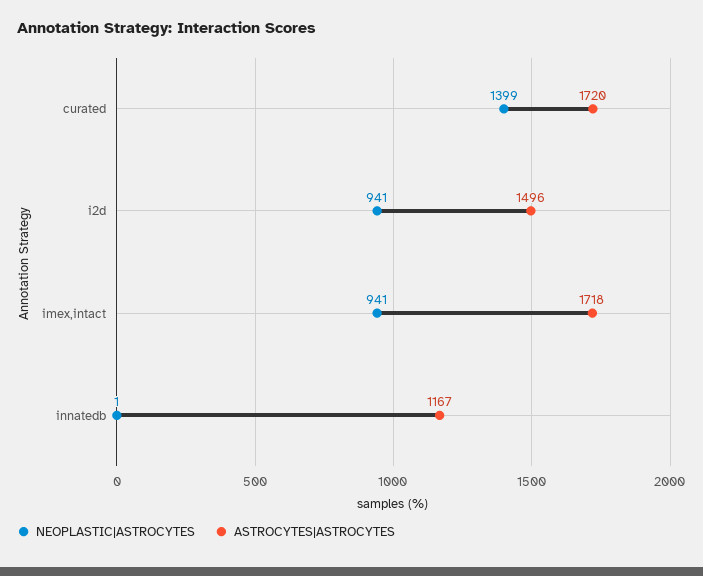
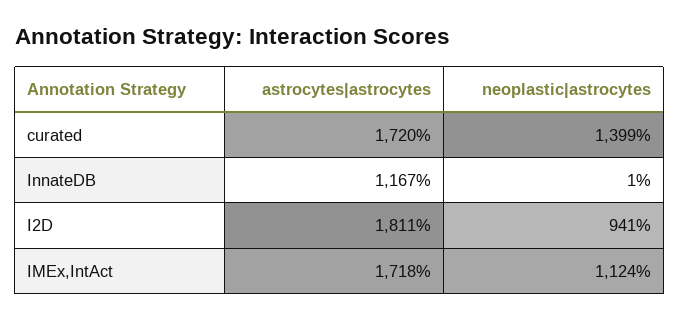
  {
    "NEOPLASTIC|ASTROCYTES": {
      "curated": 1399,
      "i2d": 941,
-     "imex,intact": 941,
+     "imex,intact": 1124,
      "innatedb": 1
    },
    "ASTROCYTES|ASTROCYTES": {
      "curated": 1720,
-     "i2d": 1496,
+     "i2d": 1811,
      "imex,intact": 1718,
      "innatedb": 1167
    }
  }

